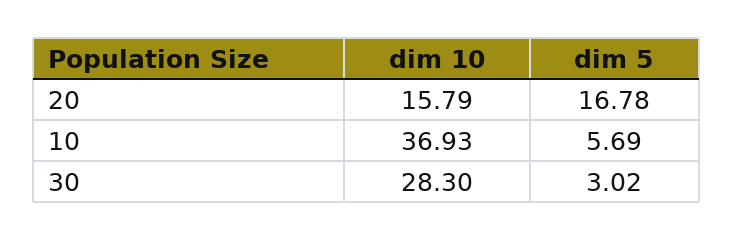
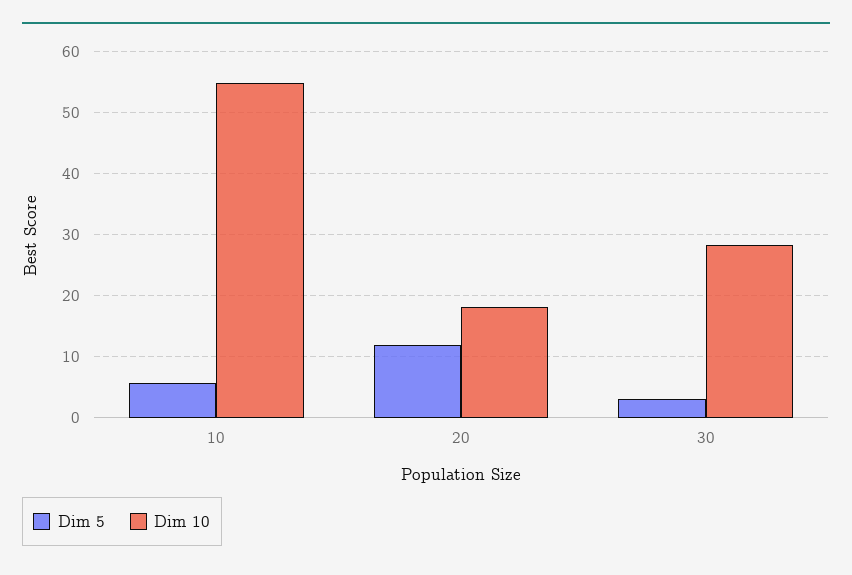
  {
    "dim 10": {
-     "20": 15.79,
+     "20": 18,
-     "10": 36.93,
+     "10": 55,
      "30": 28.3
    },
    "dim 5": {
-     "20": 16.78,
+     "20": 12,
      "10": 5.69,
      "30": 3.02
    }
  }

